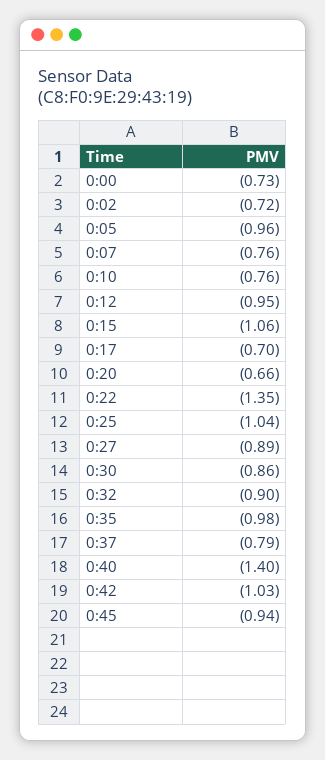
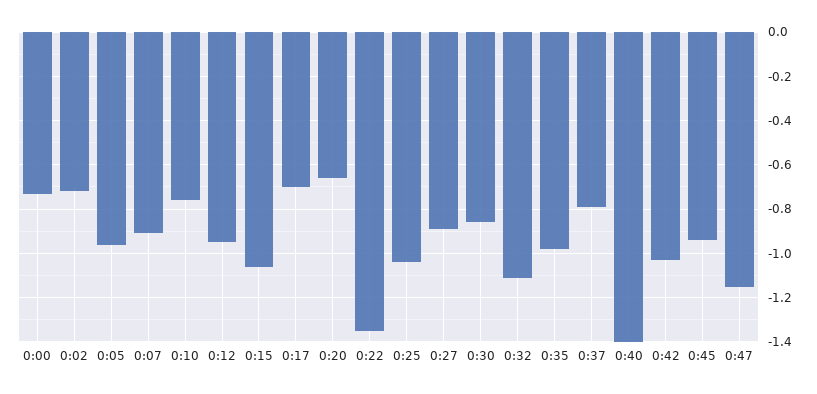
  {
    "0:00": -0.73,
    "0:02": -0.72,
    "0:05": -0.96,
-   "0:07": -0.76,
+   "0:07": -0.9,
    "0:10": -0.76,
    "0:12": -0.95,
    "0:15": -1.06,
    "0:17": -0.7,
    "0:20": -0.66,
    "0:22": -1.35,
    "0:25": -1.04,
    "0:27": -0.89,
    "0:30": -0.86,
-   "0:32": -0.9,
+   "0:32": -1.1,
    "0:35": -0.98,
    "0:37": -0.79,
    "0:40": -1.4,
    "0:42": -1.03,
-   "0:45": -0.94
+   "0:45": -0.94,
+   "0:47": -1.15
  }

